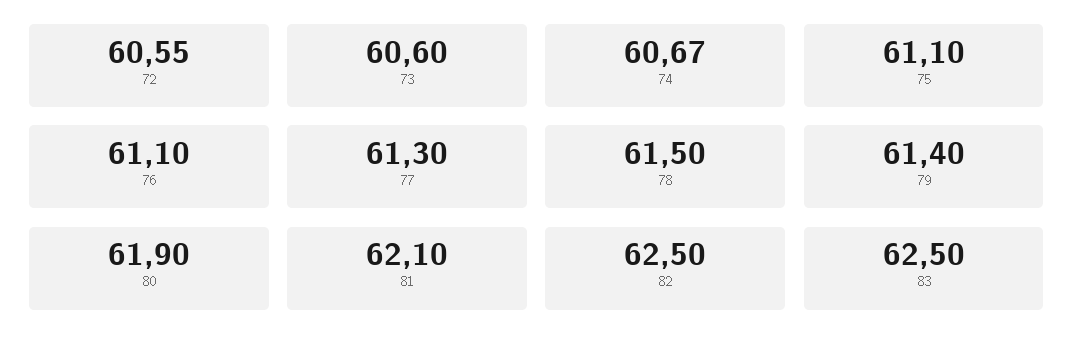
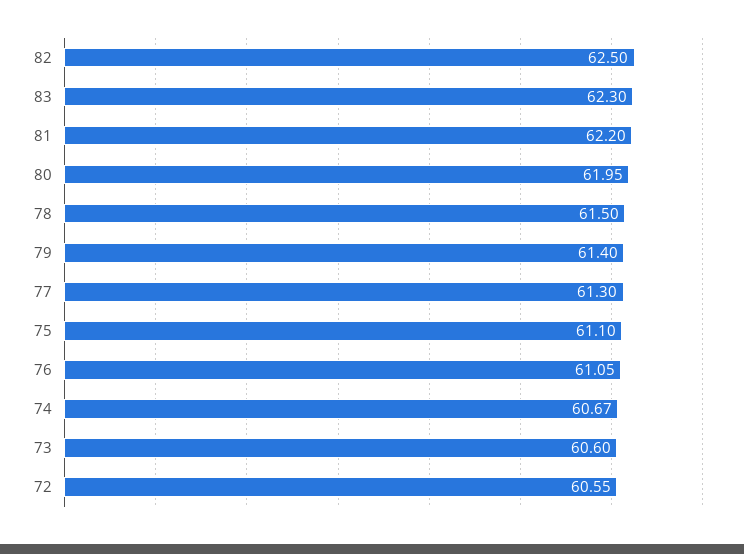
  {
    "72": 60.55,
    "73": 60.6,
    "74": 60.67,
    "75": 61.1,
-   "76": 61.1,
+   "76": 61.05,
    "77": 61.3,
    "78": 61.5,
    "79": 61.4,
-   "80": 61.9,
+   "80": 61.95,
-   "81": 62.1,
+   "81": 62.2,
    "82": 62.5,
-   "83": 62.5
+   "83": 62.3
  }

